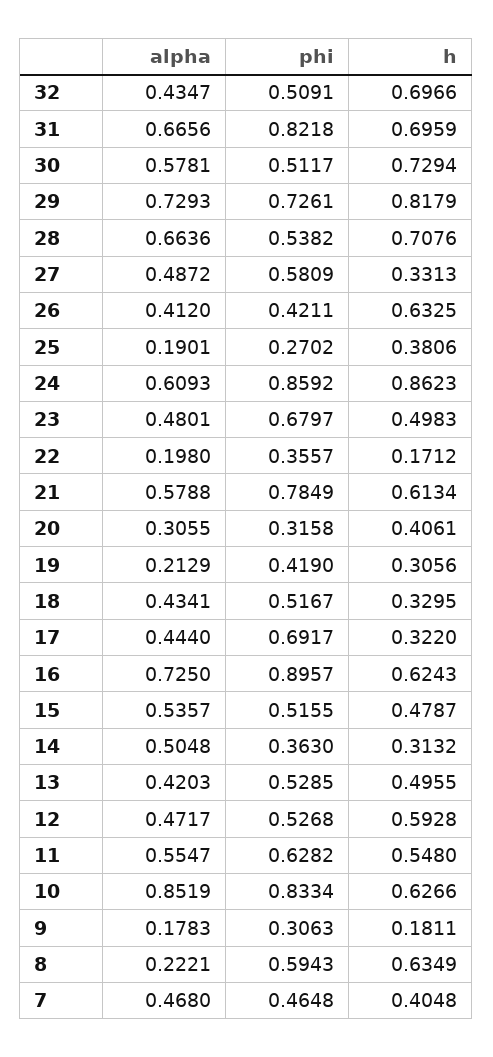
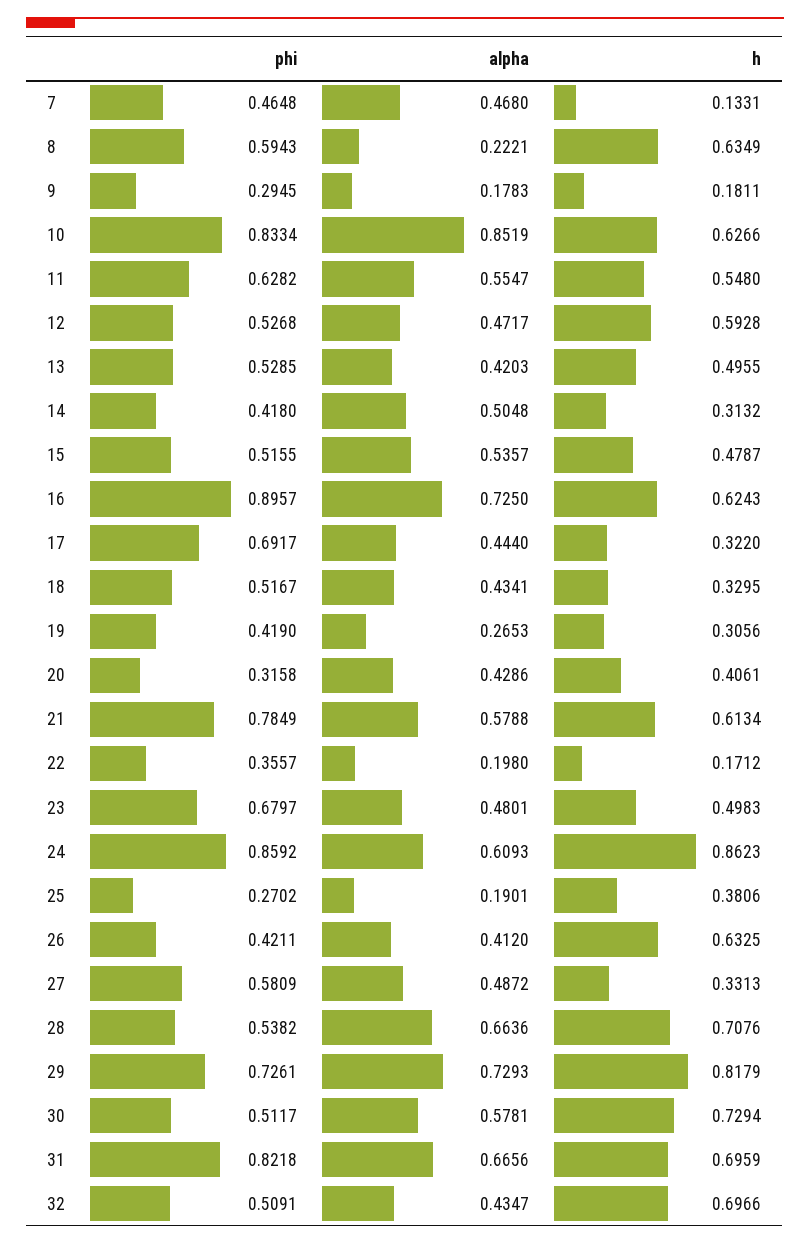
  {
    "alpha": {
      "32": 0.4347,
      "31": 0.6656,
      "30": 0.5781,
      "29": 0.7293,
      "28": 0.6636,
      "27": 0.4872,
      "26": 0.412,
      "25": 0.1901,
      "24": 0.6093,
      "23": 0.4801,
      "22": 0.198,
      "21": 0.5788,
-     "20": 0.3055,
+     "20": 0.4286,
-     "19": 0.2129,
+     "19": 0.2653,
      "18": 0.4341,
      "17": 0.444,
      "16": 0.725,
      "15": 0.5357,
      "14": 0.5048,
      "13": 0.4203,
      "12": 0.4717,
      "11": 0.5547,
      "10": 0.8519,
      "9": 0.1783,
      "8": 0.2221,
      "7": 0.468
    },
    "phi": {
      "32": 0.5091,
      "31": 0.8218,
      "30": 0.5117,
      "29": 0.7261,
      "28": 0.5382,
      "27": 0.5809,
      "26": 0.4211,
      "25": 0.2702,
      "24": 0.8592,
      "23": 0.6797,
      "22": 0.3557,
      "21": 0.7849,
      "20": 0.3158,
      "19": 0.419,
      "18": 0.5167,
      "17": 0.6917,
      "16": 0.8957,
      "15": 0.5155,
-     "14": 0.363,
+     "14": 0.418,
      "13": 0.5285,
      "12": 0.5268,
      "11": 0.6282,
      "10": 0.8334,
-     "9": 0.3063,
+     "9": 0.2945,
      "8": 0.5943,
      "7": 0.4648
    },
    "h": {
      "32": 0.6966,
      "31": 0.6959,
      "30": 0.7294,
      "29": 0.8179,
      "28": 0.7076,
      "27": 0.3313,
      "26": 0.6325,
      "25": 0.3806,
      "24": 0.8623,
      "23": 0.4983,
      "22": 0.1712,
      "21": 0.6134,
      "20": 0.4061,
      "19": 0.3056,
      "18": 0.3295,
      "17": 0.322,
      "16": 0.6243,
      "15": 0.4787,
      "14": 0.3132,
      "13": 0.4955,
      "12": 0.5928,
      "11": 0.548,
      "10": 0.6266,
      "9": 0.1811,
      "8": 0.6349,
-     "7": 0.4048
+     "7": 0.1331
    }
  }

